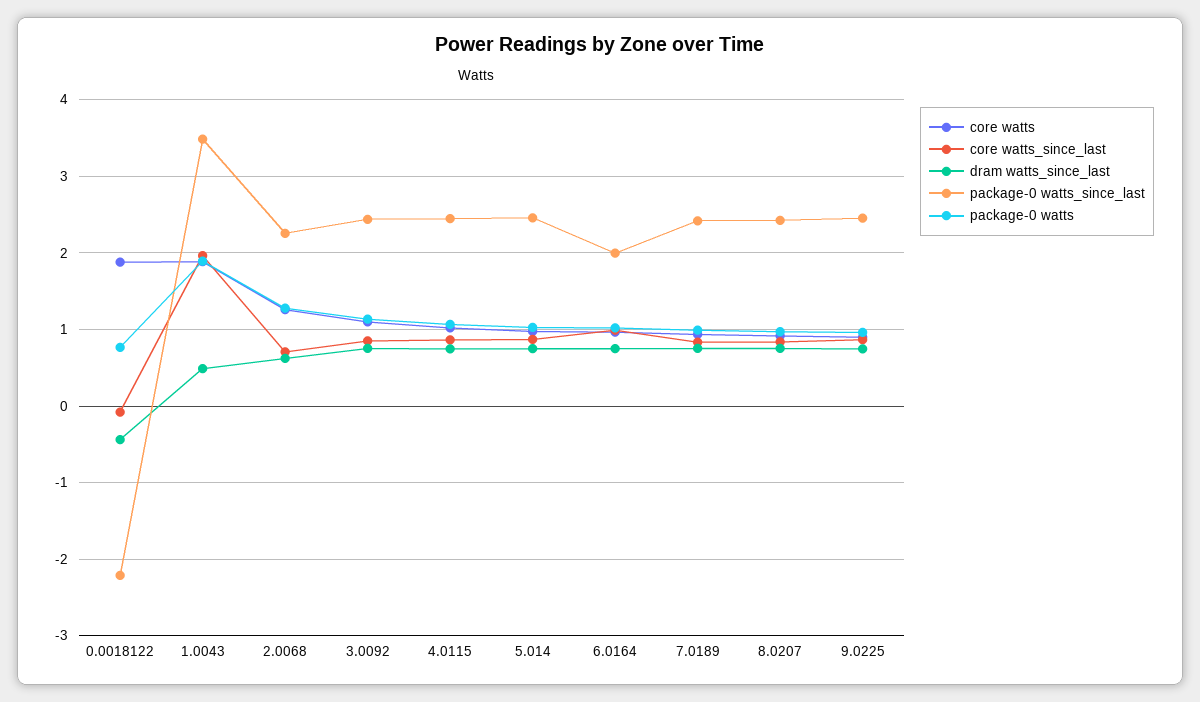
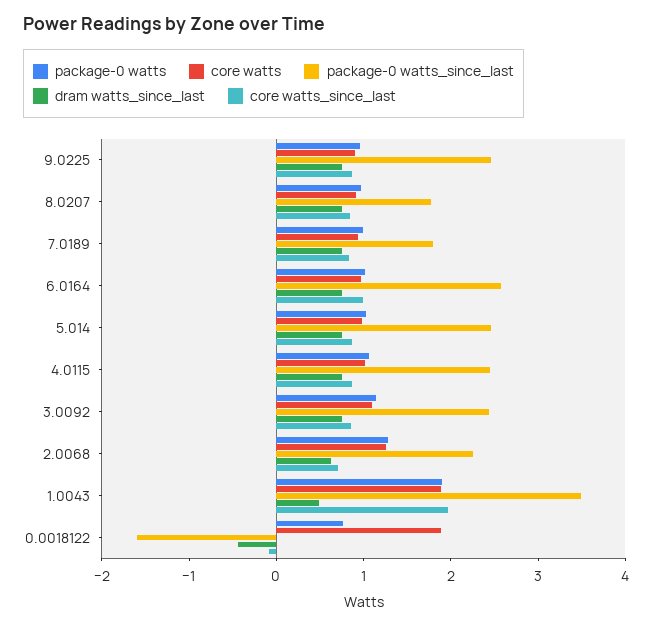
  {
    "core watts": {
      "0.0018122": 1.9,
      "1.0043": 1.9,
      "2.0068": 1.3,
      "3.0092": 1.1,
      "4.0115": 1,
      "5.014": 1,
      "6.0164": 1,
      "7.0189": 0.9,
      "8.0207": 0.9,
      "9.0225": 0.9
    },
    "core watts_since_last": {
      "0.0018122": -0.1,
      "1.0043": 2,
      "2.0068": 0.7,
      "3.0092": 0.9,
      "4.0115": 0.9,
      "5.014": 0.9,
      "6.0164": 1,
      "7.0189": 0.8,
      "8.0207": 0.8,
      "9.0225": 0.9
    },
    "dram watts_since_last": {
      "0.0018122": -0.4,
      "1.0043": 0.5,
      "2.0068": 0.6,
      "3.0092": 0.8,
      "4.0115": 0.7,
      "5.014": 0.8,
      "6.0164": 0.8,
      "7.0189": 0.8,
      "8.0207": 0.8,
      "9.0225": 0.7
    },
    "package-0 watts_since_last": {
-     "0.0018122": -2.2,
+     "0.0018122": -1.6,
      "1.0043": 3.5,
      "2.0068": 2.3,
      "3.0092": 2.4,
      "4.0115": 2.4,
      "5.014": 2.5,
-     "6.0164": 2,
+     "6.0164": 2.6,
-     "7.0189": 2.4,
+     "7.0189": 1.8,
-     "8.0207": 2.4,
+     "8.0207": 1.8,
      "9.0225": 2.5
    },
    "package-0 watts": {
      "0.0018122": 0.8,
      "1.0043": 1.9,
      "2.0068": 1.3,
      "3.0092": 1.1,
      "4.0115": 1.1,
      "5.014": 1,
      "6.0164": 1,
      "7.0189": 1,
      "8.0207": 1,
      "9.0225": 1
    }
  }

